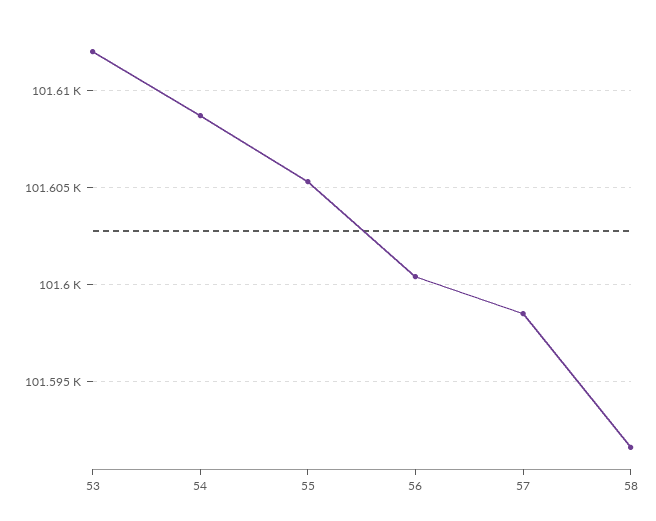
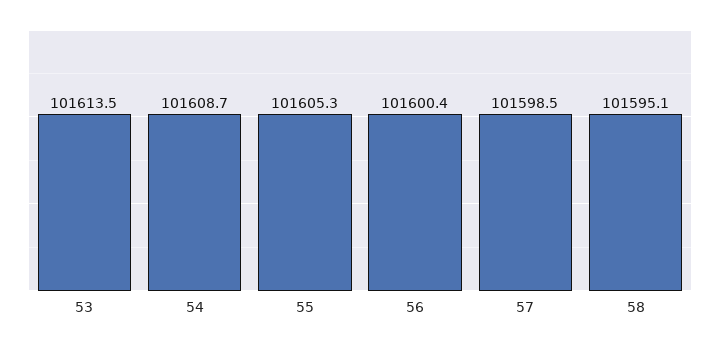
  {
-   "53": 101612,
+   "53": 101613.5,
    "54": 101608.7,
    "55": 101605.3,
    "56": 101600.4,
    "57": 101598.5,
-   "58": 101591.5
+   "58": 101595.1
  }

